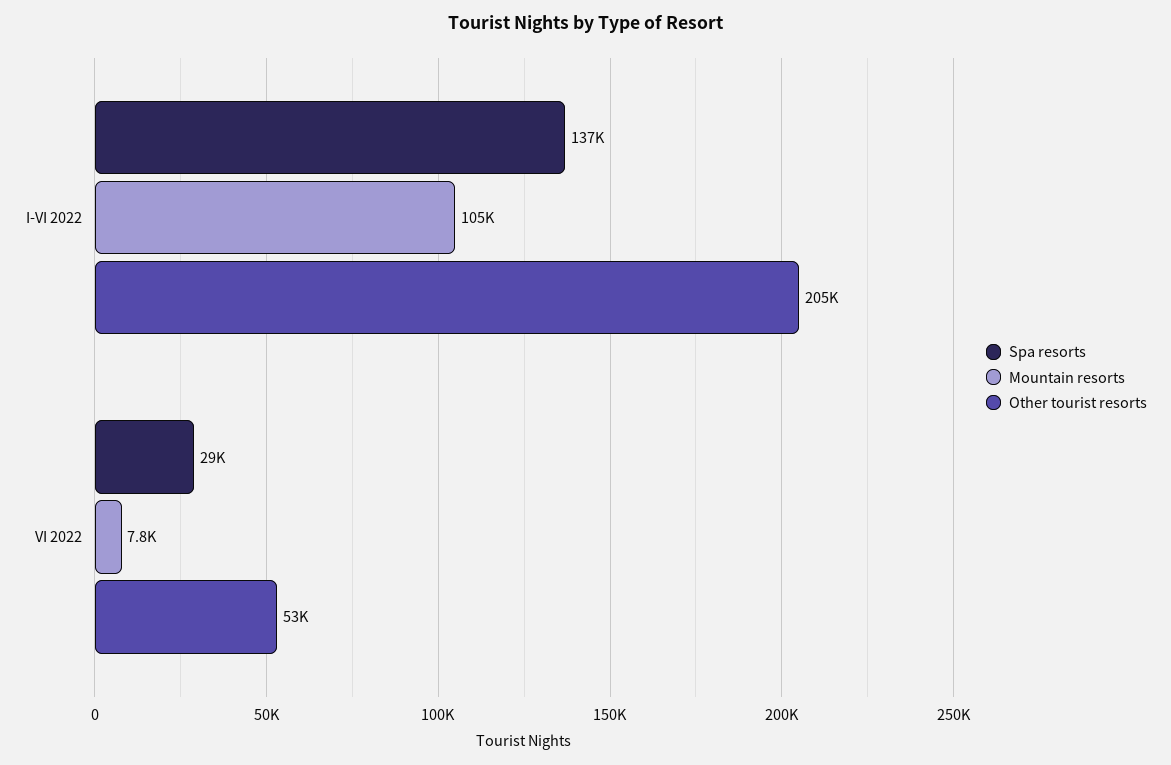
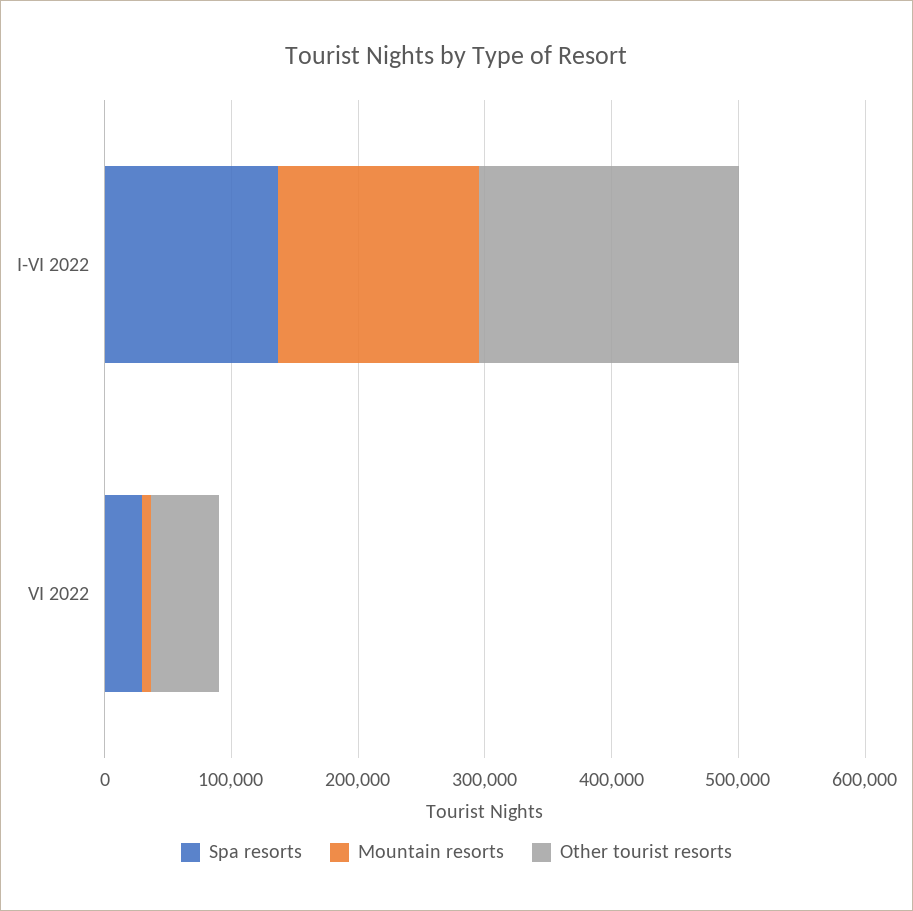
  {
    "Spa resorts": {
      "I-VI 2022": 137000,
      "VI 2022": 29000
    },
    "Mountain resorts": {
-     "I-VI 2022": 105000,
+     "I-VI 2022": 160000,
      "VI 2022": 7800
    },
    "Other tourist resorts": {
      "I-VI 2022": 205000,
      "VI 2022": 53000
    }
  }

